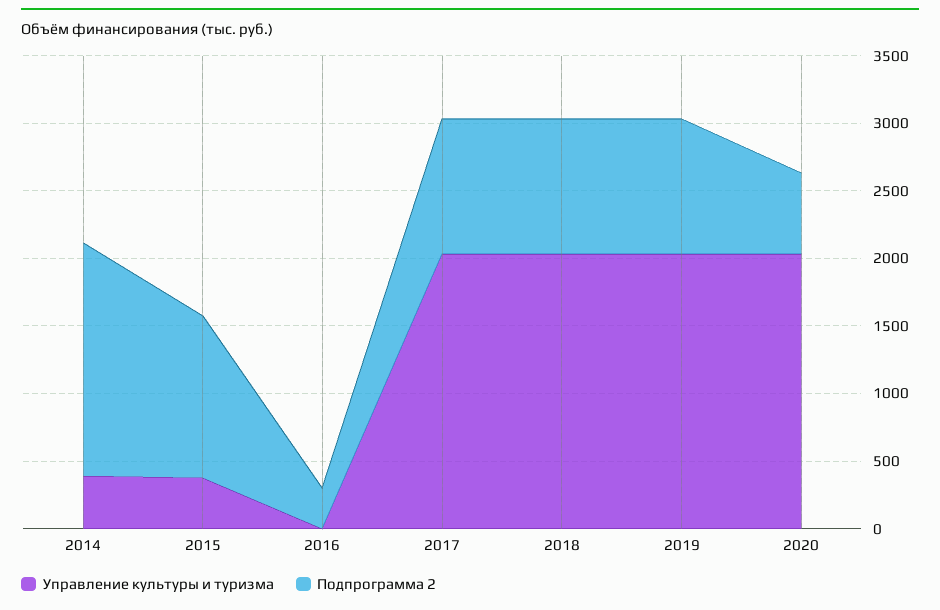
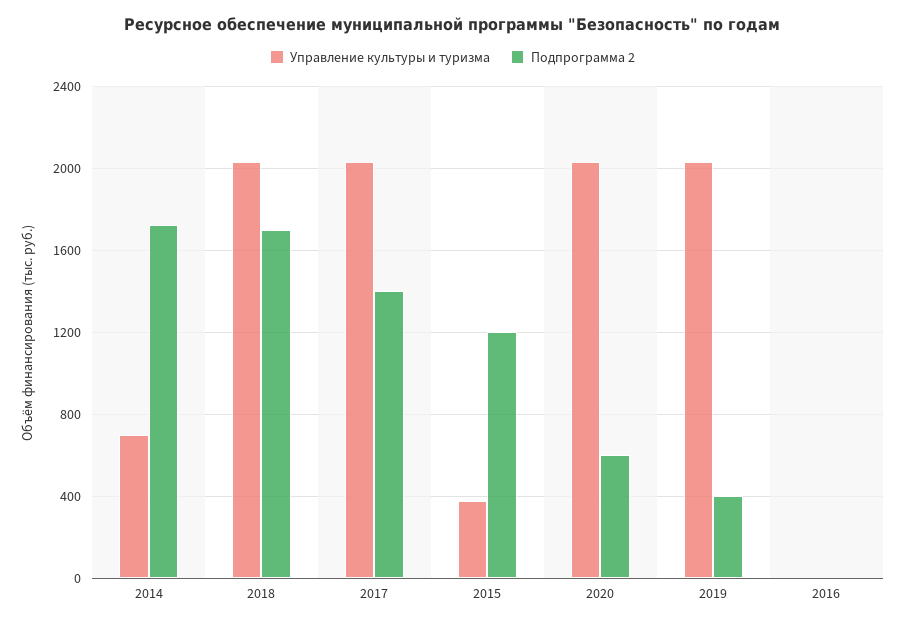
  {
    "Управление культуры и туризма": {
-     "2014": 400,
+     "2014": 700,
      "2015": 400,
      "2016": 0,
      "2017": 2050,
      "2018": 2050,
      "2019": 2050,
      "2020": 2050
    },
    "Подпрограмма 2": {
      "2014": 1750,
      "2015": 1200,
-     "2016": 300,
+     "2016": 0,
-     "2017": 1000,
+     "2017": 1400,
-     "2018": 1000,
+     "2018": 1700,
-     "2019": 1000,
+     "2019": 400,
      "2020": 600
    }
  }

